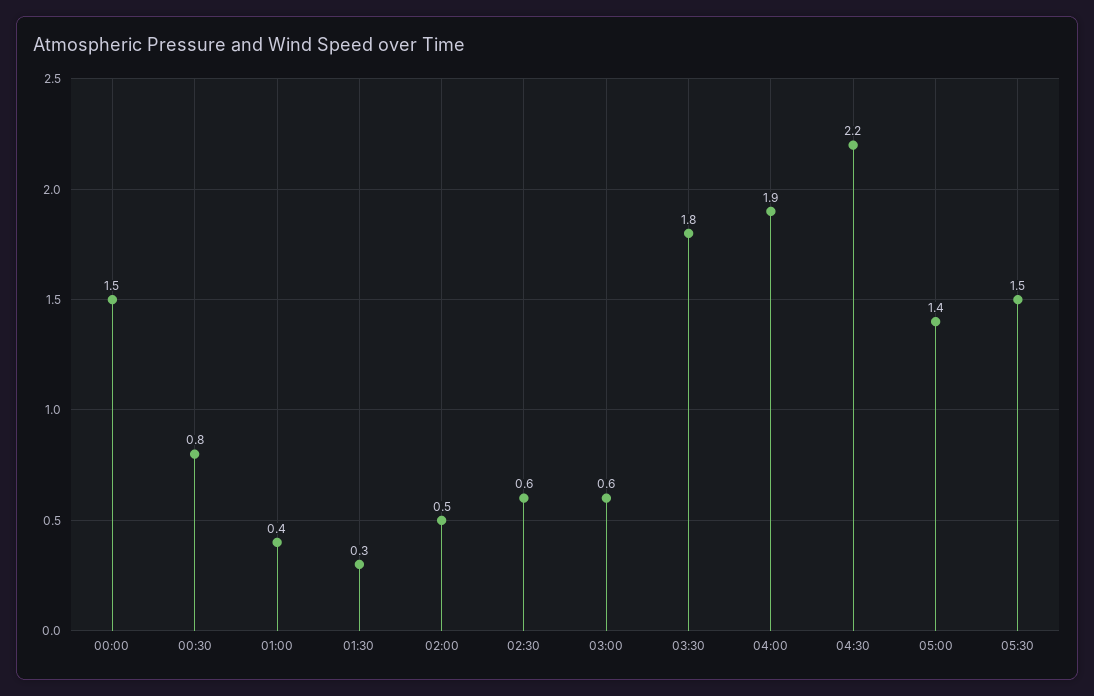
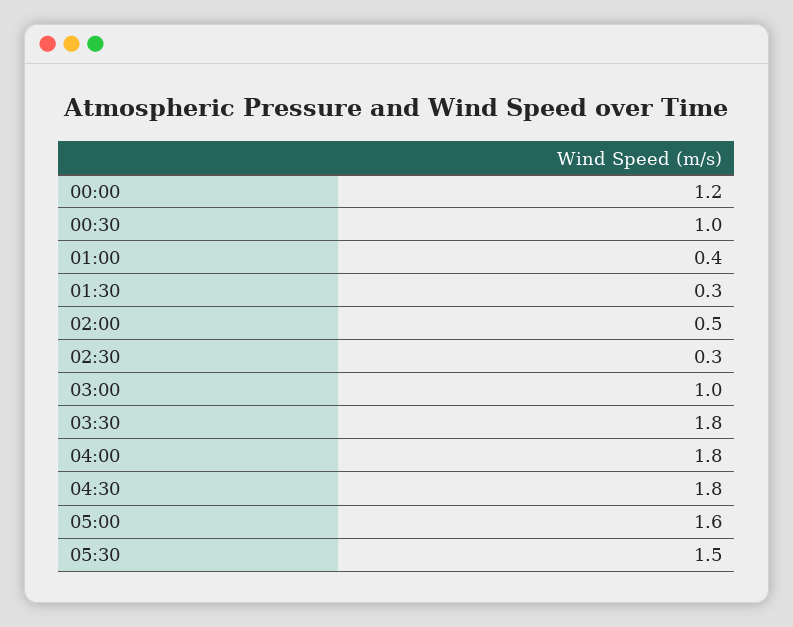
  {
-   "00:00": 1.5,
+   "00:00": 1.2,
-   "00:30": 0.8,
+   "00:30": 1,
    "01:00": 0.4,
    "01:30": 0.3,
    "02:00": 0.5,
-   "02:30": 0.6,
+   "02:30": 0.3,
-   "03:00": 0.6,
+   "03:00": 1,
    "03:30": 1.8,
-   "04:00": 1.9,
+   "04:00": 1.8,
-   "04:30": 2.2,
+   "04:30": 1.8,
-   "05:00": 1.4,
+   "05:00": 1.6,
    "05:30": 1.5
  }

